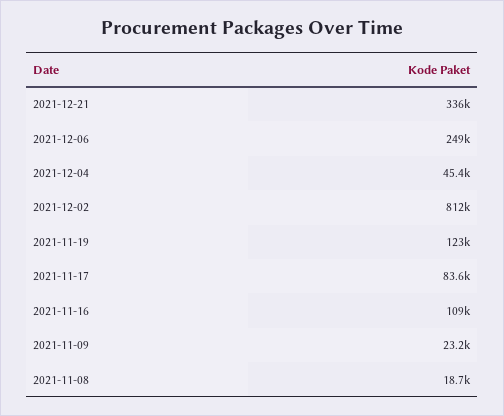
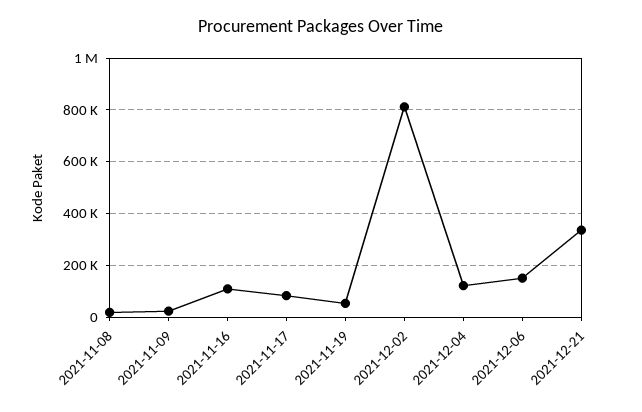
  {
    "2021-12-21": 336000,
-   "2021-12-06": 249000,
+   "2021-12-06": 150000,
-   "2021-12-04": 45400,
+   "2021-12-04": 125000,
    "2021-12-02": 812000,
-   "2021-11-19": 123000,
+   "2021-11-19": 50000,
    "2021-11-17": 83600,
    "2021-11-16": 109000,
    "2021-11-09": 23200,
    "2021-11-08": 18700
  }

